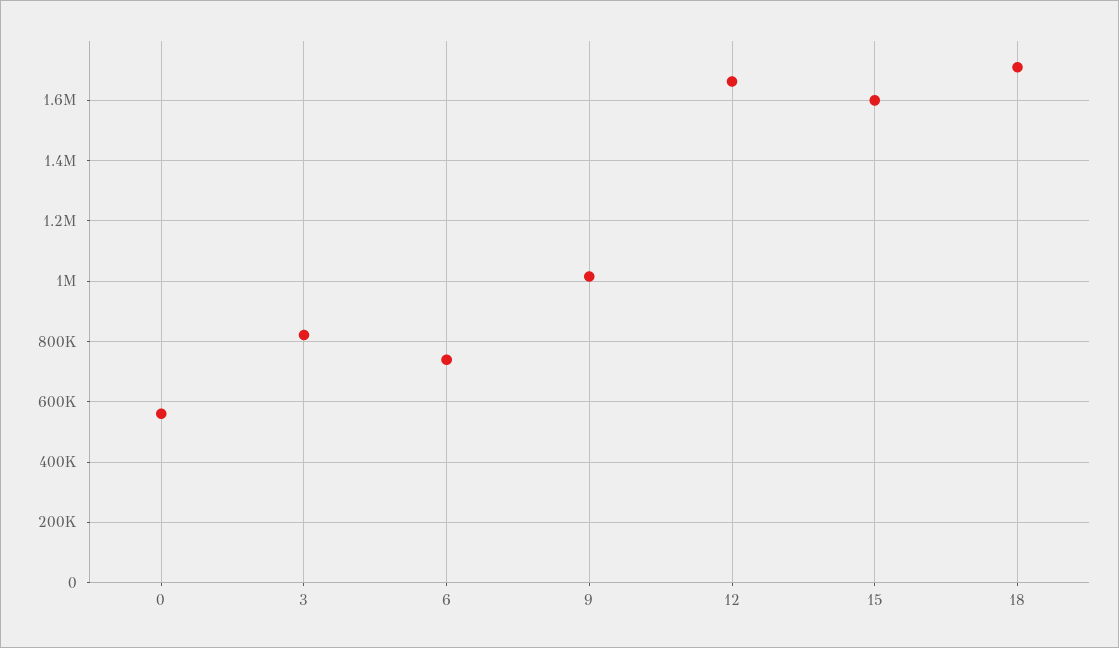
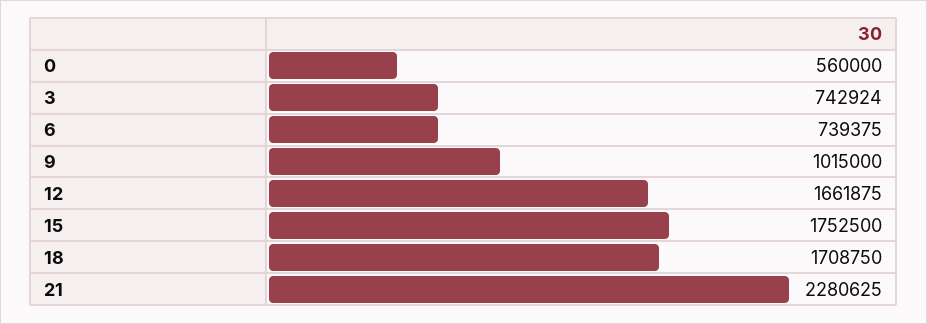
  {
    "0": 560000,
-   "3": 820000,
+   "3": 742924,
    "6": 739375,
    "9": 1015000,
    "12": 1661875,
-   "15": 1600000,
+   "15": 1752500,
-   "18": 1708750
+   "18": 1708750,
+   "21": 2280625
  }

